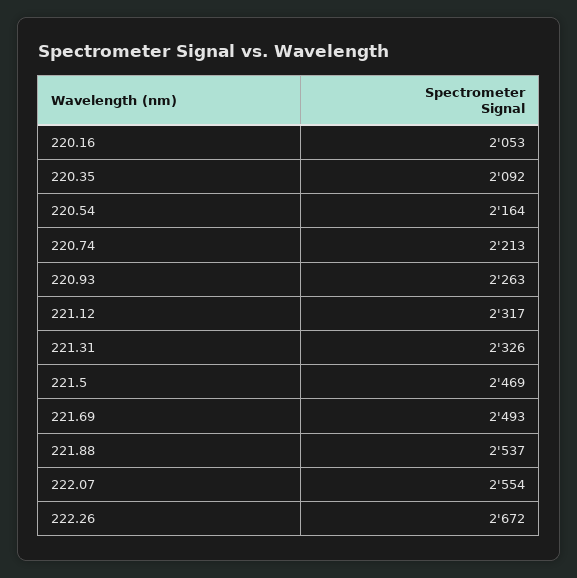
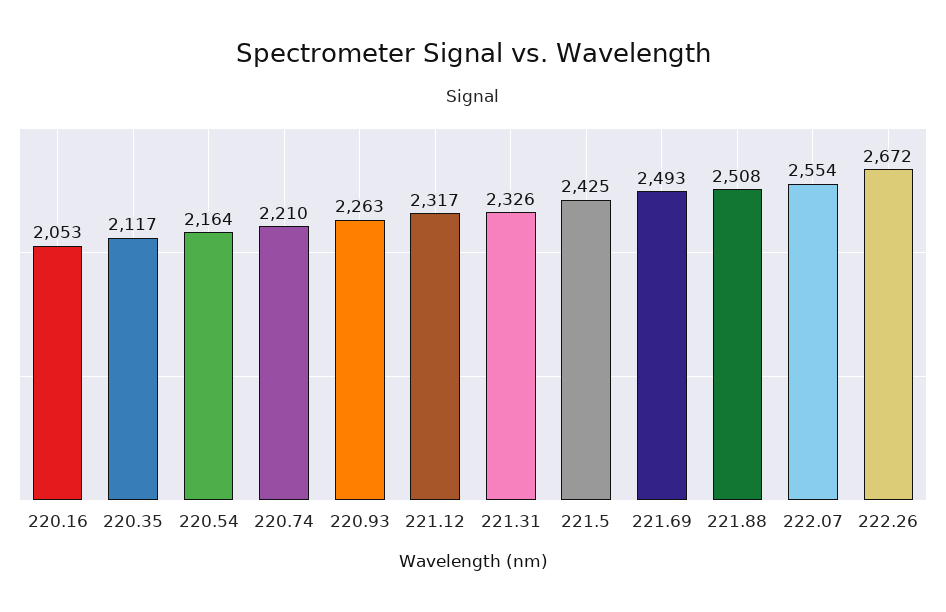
  {
    "220.16": 2053,
-   "220.35": 2092,
+   "220.35": 2117,
    "220.54": 2164,
-   "220.74": 2213,
+   "220.74": 2210,
    "220.93": 2263,
    "221.12": 2317,
    "221.31": 2326,
-   "221.5": 2469,
+   "221.5": 2425,
    "221.69": 2493,
-   "221.88": 2537,
+   "221.88": 2508,
    "222.07": 2554,
    "222.26": 2672
  }

